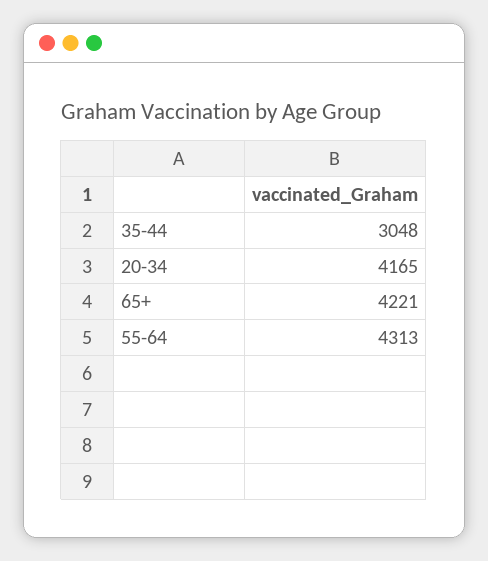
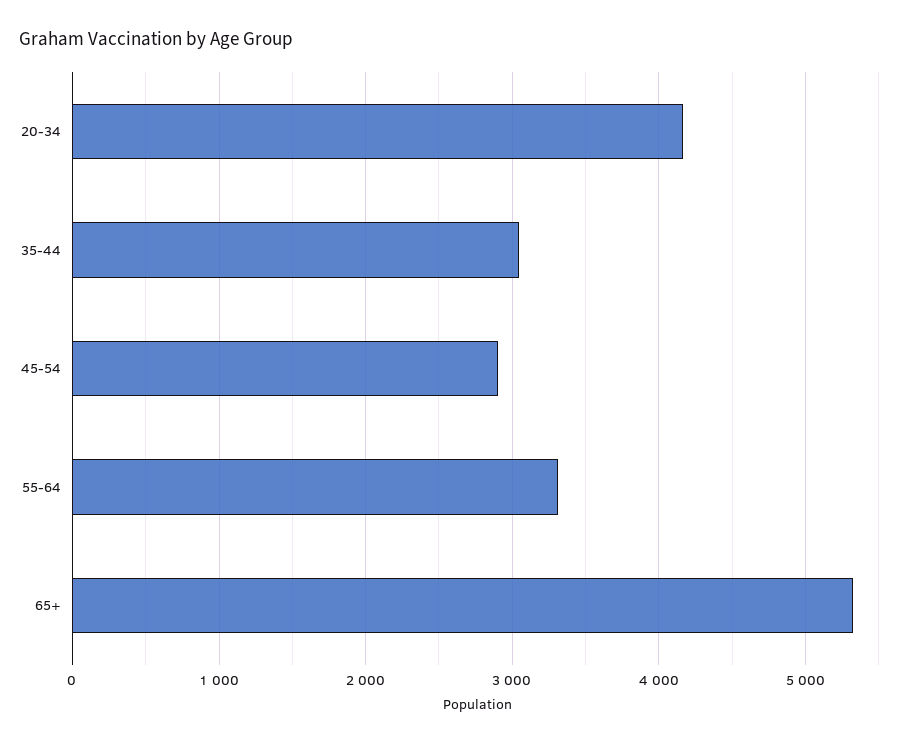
  {
    "35-44": 3048,
    "20-34": 4165,
-   "65+": 4221,
+   "65+": 5300,
-   "55-64": 4313
+   "55-64": 3300,
+   "45-54": 2900
  }

